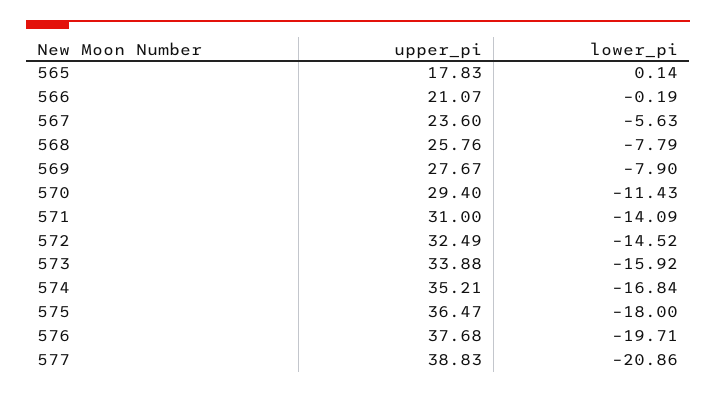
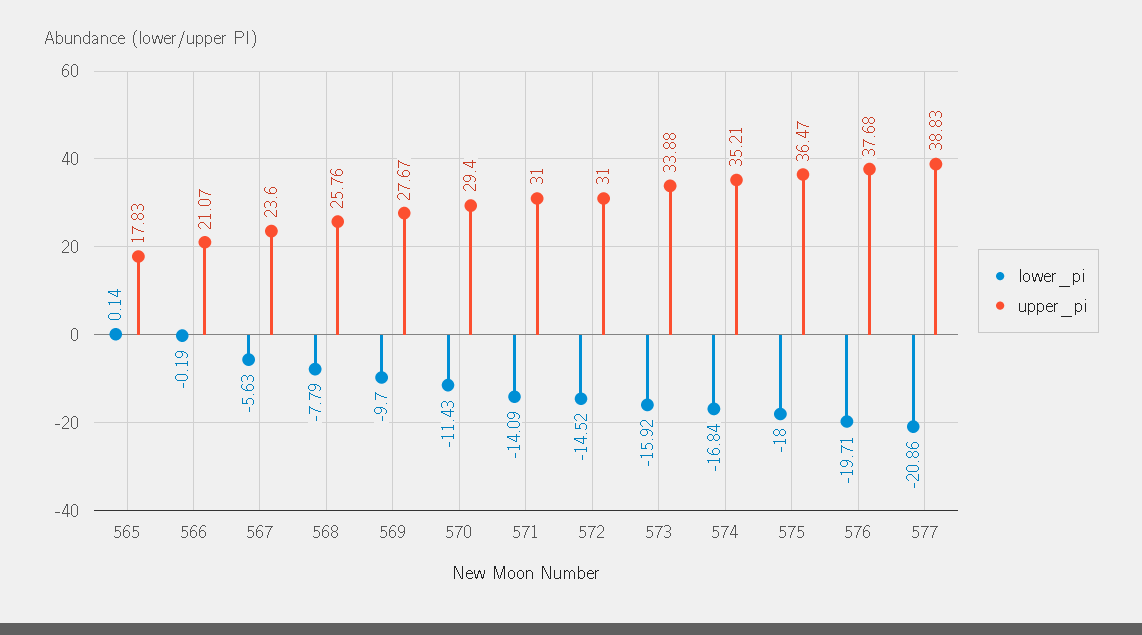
  {
    "upper_pi": {
      "565": 17.83,
      "566": 21.07,
      "567": 23.6,
      "568": 25.76,
      "569": 27.67,
      "570": 29.4,
      "571": 31,
-     "572": 32.49,
+     "572": 31,
      "573": 33.88,
      "574": 35.21,
      "575": 36.47,
      "576": 37.68,
      "577": 38.83
    },
    "lower_pi": {
      "565": 0.14,
      "566": -0.19,
      "567": -5.63,
      "568": -7.79,
-     "569": -7.9,
+     "569": -9.7,
      "570": -11.43,
      "571": -14.09,
      "572": -14.52,
      "573": -15.92,
      "574": -16.84,
      "575": -18,
      "576": -19.71,
      "577": -20.86
    }
  }

